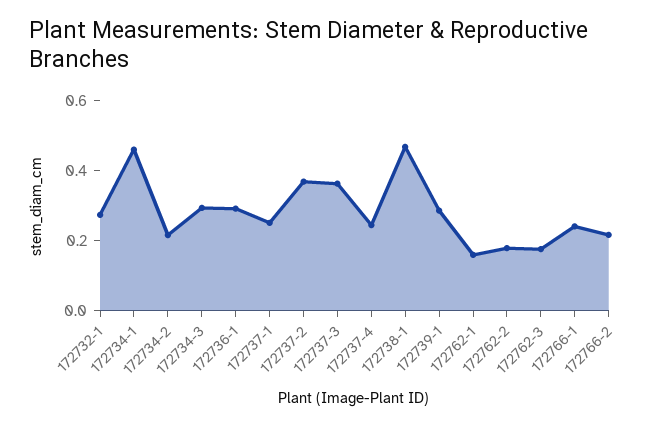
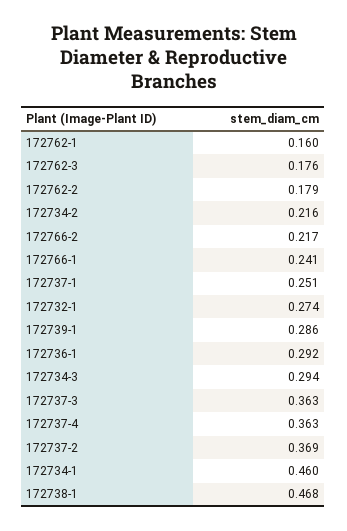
  {
    "172732-1": 0.274,
    "172734-1": 0.46,
    "172734-2": 0.216,
    "172734-3": 0.294,
    "172736-1": 0.292,
    "172737-1": 0.251,
    "172737-2": 0.369,
    "172737-3": 0.363,
-   "172737-4": 0.25,
+   "172737-4": 0.363,
    "172738-1": 0.468,
    "172739-1": 0.286,
    "172762-1": 0.16,
    "172762-2": 0.179,
    "172762-3": 0.176,
    "172766-1": 0.241,
    "172766-2": 0.217
  }

